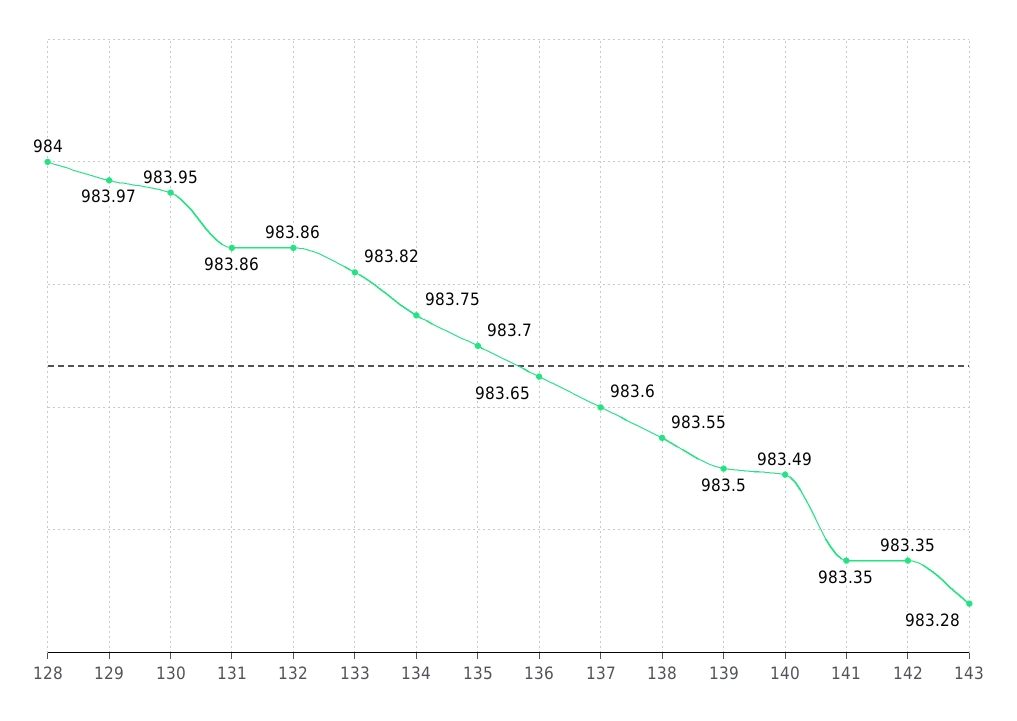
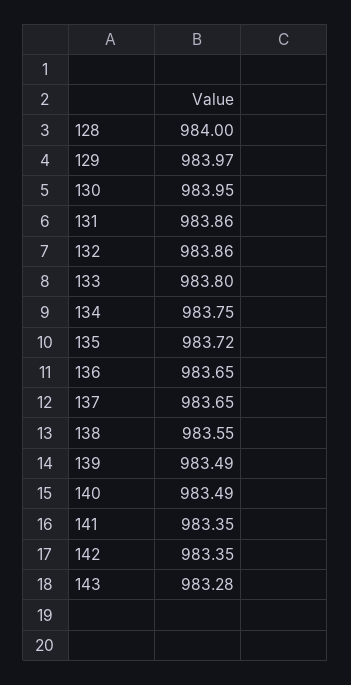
  {
    "128": 984,
    "129": 983.97,
    "130": 983.95,
    "131": 983.86,
    "132": 983.86,
-   "133": 983.82,
+   "133": 983.8,
    "134": 983.75,
-   "135": 983.7,
+   "135": 983.72,
    "136": 983.65,
-   "137": 983.6,
+   "137": 983.65,
    "138": 983.55,
-   "139": 983.5,
+   "139": 983.49,
    "140": 983.49,
    "141": 983.35,
    "142": 983.35,
    "143": 983.28
  }

